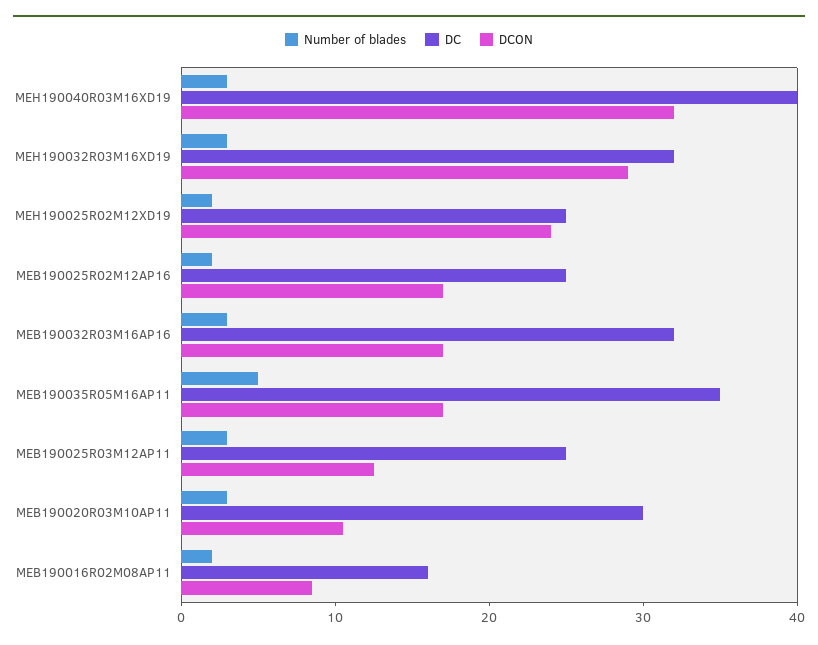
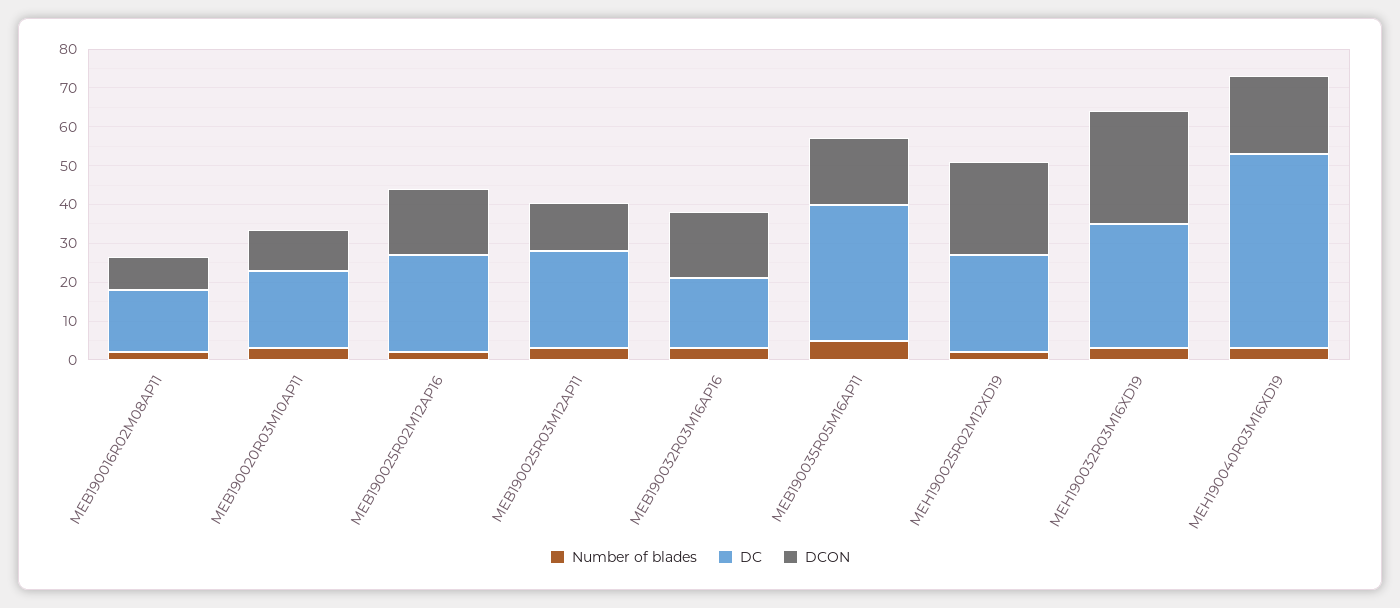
  {
    "Number of blades": {
      "MEH190040R03M16XD19": 4,
      "MEH190032R03M16XD19": 4,
      "MEH190025R02M12XD19": 2,
      "MEB190025R02M12AP16": 2,
      "MEB190032R03M16AP16": 4,
      "MEB190035R05M16AP11": 6,
      "MEB190025R03M12AP11": 4,
      "MEB190020R03M10AP11": 4,
      "MEB190016R02M08AP11": 2
    },
    "DC": {
-     "MEH190040R03M16XD19": 40,
+     "MEH190040R03M16XD19": 50,
      "MEH190032R03M16XD19": 32,
      "MEH190025R02M12XD19": 26,
      "MEB190025R02M12AP16": 26,
-     "MEB190032R03M16AP16": 32,
+     "MEB190032R03M16AP16": 17.5,
      "MEB190035R05M16AP11": 36,
      "MEB190025R03M12AP11": 26,
-     "MEB190020R03M10AP11": 30,
+     "MEB190020R03M10AP11": 20,
      "MEB190016R02M08AP11": 16
    },
    "DCON": {
-     "MEH190040R03M16XD19": 32,
+     "MEH190040R03M16XD19": 20,
      "MEH190032R03M16XD19": 30,
      "MEH190025R02M12XD19": 24,
      "MEB190025R02M12AP16": 18,
      "MEB190032R03M16AP16": 18,
      "MEB190035R05M16AP11": 18,
      "MEB190025R03M12AP11": 12,
      "MEB190020R03M10AP11": 10,
      "MEB190016R02M08AP11": 8
    }
  }

